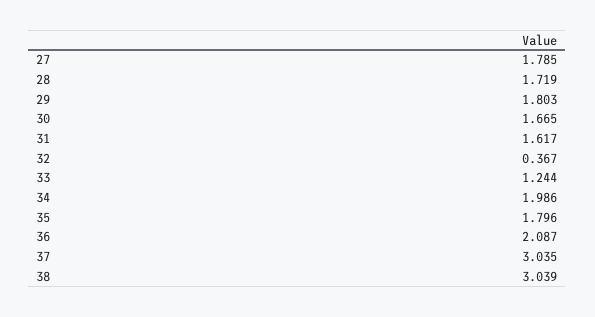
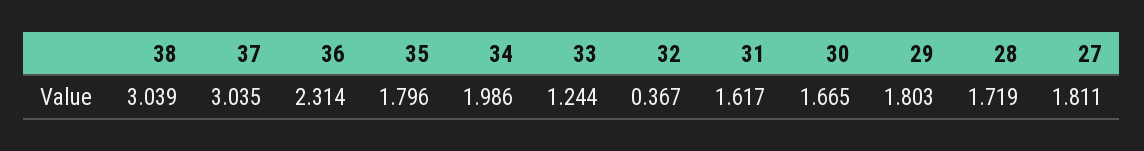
  {
-   "27": 1.785,
+   "27": 1.811,
    "28": 1.719,
    "29": 1.803,
    "30": 1.665,
    "31": 1.617,
    "32": 0.367,
    "33": 1.244,
    "34": 1.986,
    "35": 1.796,
-   "36": 2.087,
+   "36": 2.314,
    "37": 3.035,
    "38": 3.039
  }

